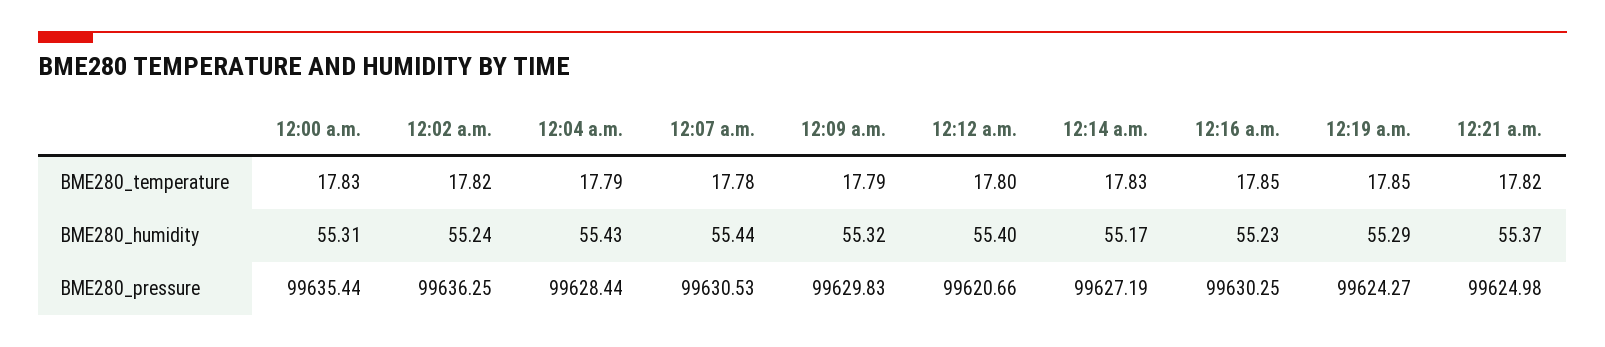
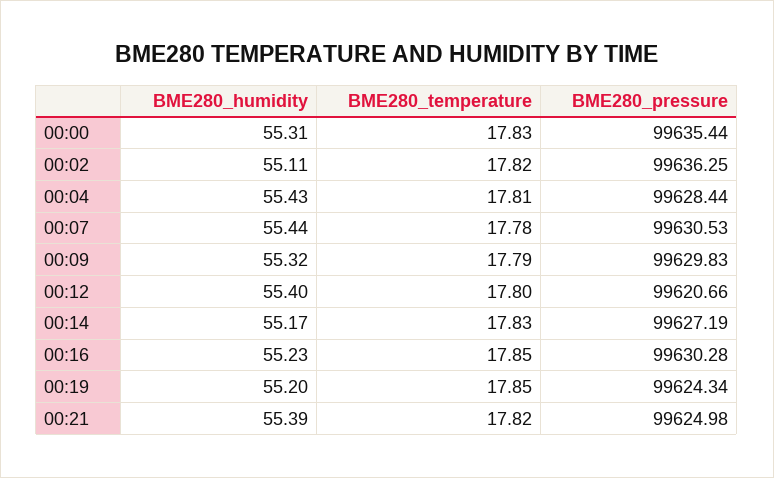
  {
    "12:00 a.m.": {
      "BME280_temperature": 17.83,
      "BME280_humidity": 55.31,
      "BME280_pressure": 99635.44
    },
    "12:02 a.m.": {
      "BME280_temperature": 17.82,
-     "BME280_humidity": 55.24,
+     "BME280_humidity": 55.11,
      "BME280_pressure": 99636.25
    },
    "12:04 a.m.": {
-     "BME280_temperature": 17.79,
+     "BME280_temperature": 17.81,
      "BME280_humidity": 55.43,
      "BME280_pressure": 99628.44
    },
    "12:07 a.m.": {
      "BME280_temperature": 17.78,
      "BME280_humidity": 55.44,
      "BME280_pressure": 99630.53
    },
    "12:09 a.m.": {
      "BME280_temperature": 17.79,
      "BME280_humidity": 55.32,
      "BME280_pressure": 99629.83
    },
    "12:12 a.m.": {
      "BME280_temperature": 17.8,
      "BME280_humidity": 55.4,
      "BME280_pressure": 99620.66
    },
    "12:14 a.m.": {
      "BME280_temperature": 17.83,
      "BME280_humidity": 55.17,
      "BME280_pressure": 99627.19
    },
    "12:16 a.m.": {
      "BME280_temperature": 17.85,
      "BME280_humidity": 55.23,
-     "BME280_pressure": 99630.25
+     "BME280_pressure": 99630.28
    },
    "12:19 a.m.": {
      "BME280_temperature": 17.85,
-     "BME280_humidity": 55.29,
+     "BME280_humidity": 55.2,
-     "BME280_pressure": 99624.27
+     "BME280_pressure": 99624.34
    },
    "12:21 a.m.": {
      "BME280_temperature": 17.82,
-     "BME280_humidity": 55.37,
+     "BME280_humidity": 55.39,
      "BME280_pressure": 99624.98
    }
  }

